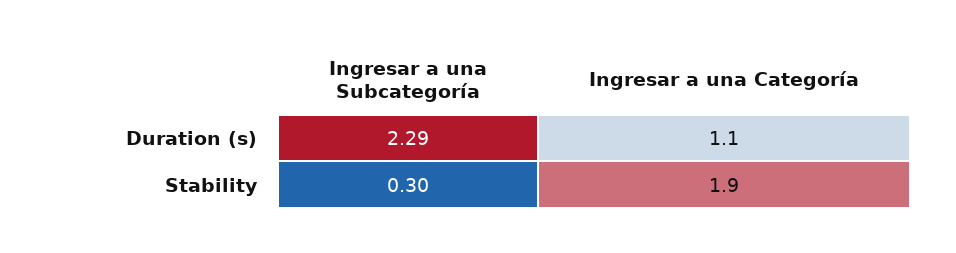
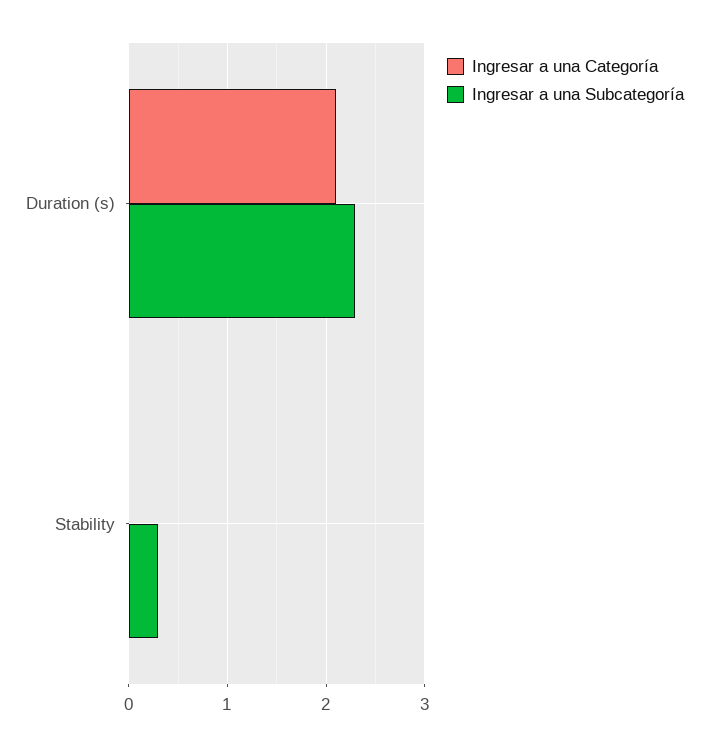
  {
    "Ingresar a una Subcategoría": {
      "Duration (s)": 2.29,
      "Stability": 0.3
    },
    "Ingresar a una Categoría": {
-     "Duration (s)": 1.1,
+     "Duration (s)": 2.1,
-     "Stability": 1.9
+     "Stability": 0
    }
  }

